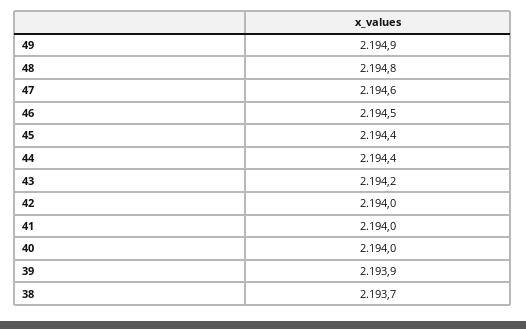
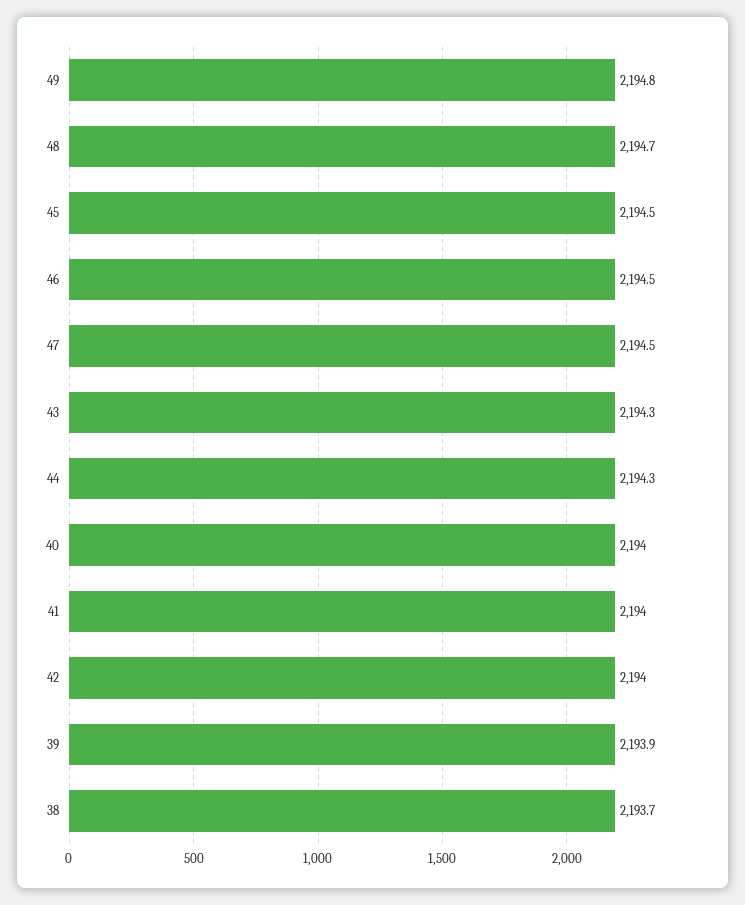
  {
-   "49": 2194.9,
+   "49": 2194.8,
-   "48": 2194.8,
+   "48": 2194.7,
-   "47": 2194.6,
+   "47": 2194.5,
    "46": 2194.5,
-   "45": 2194.4,
+   "45": 2194.5,
-   "44": 2194.4,
+   "44": 2194.3,
-   "43": 2194.2,
+   "43": 2194.3,
    "42": 2194,
    "41": 2194,
    "40": 2194,
    "39": 2193.9,
    "38": 2193.7
  }

